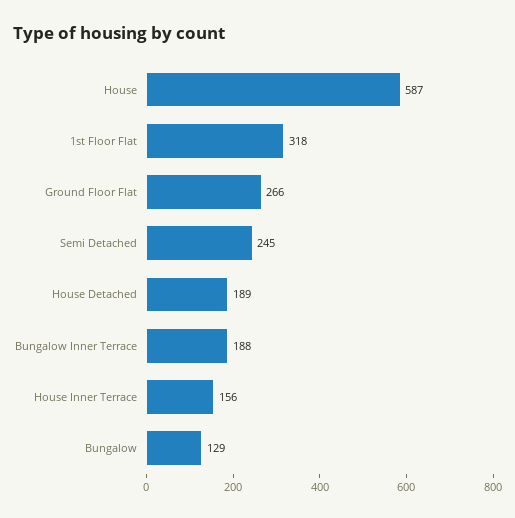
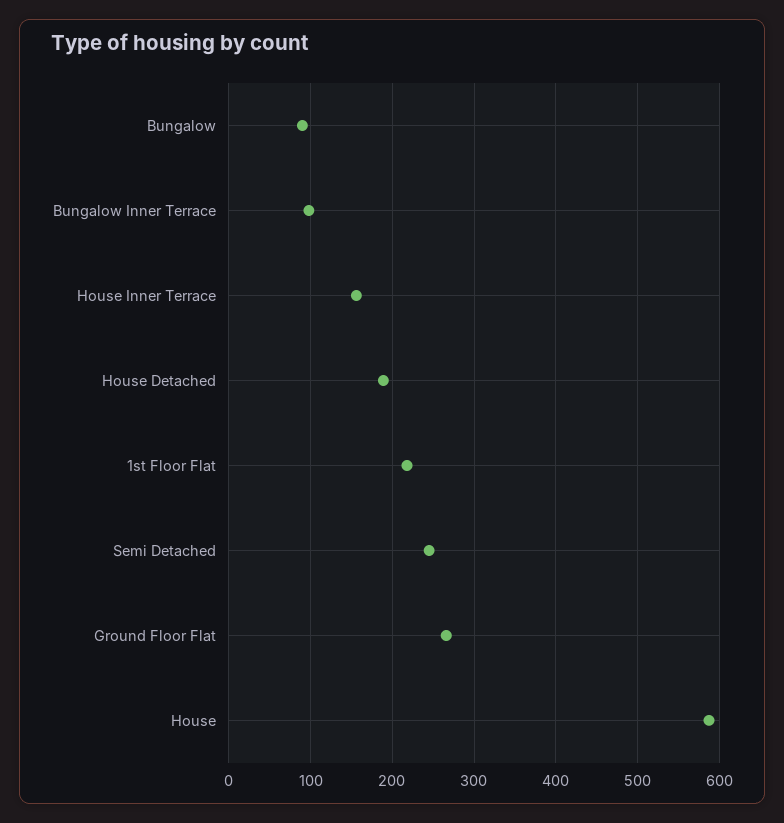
  {
    "House": 587,
-   "1st Floor Flat": 318,
+   "1st Floor Flat": 220,
    "Ground Floor Flat": 266,
    "Semi Detached": 245,
    "House Detached": 189,
-   "Bungalow Inner Terrace": 188,
+   "Bungalow Inner Terrace": 100,
    "House Inner Terrace": 156,
-   "Bungalow": 129
+   "Bungalow": 90
  }

